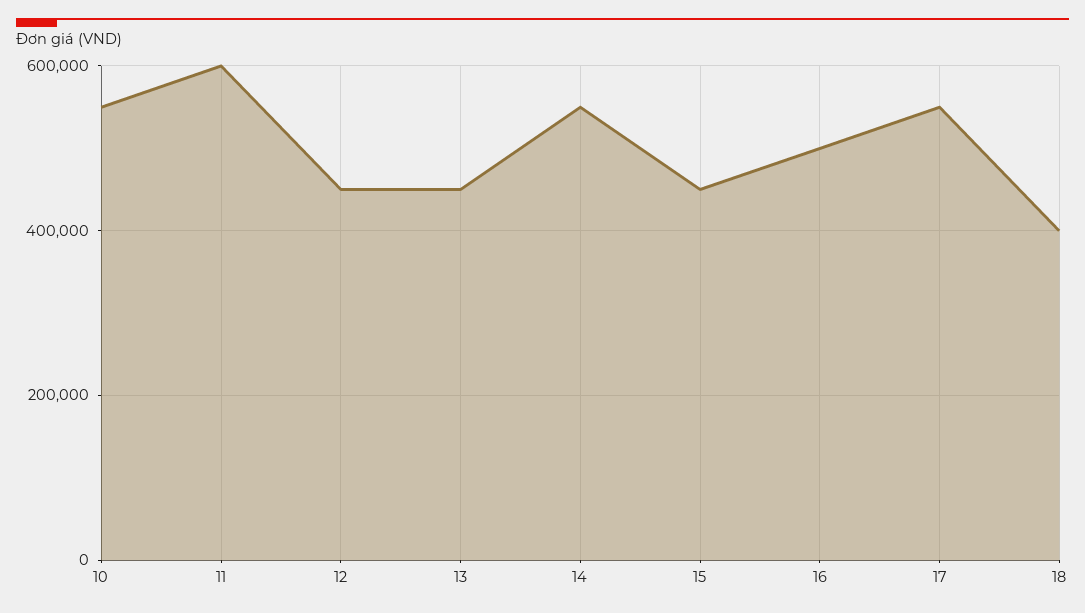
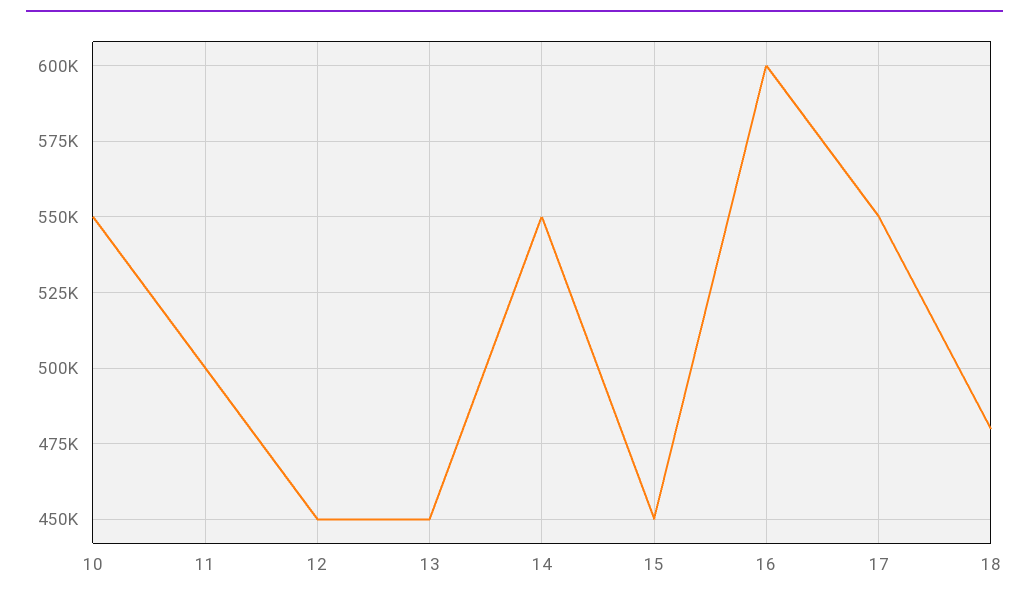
  {
    "10": 550000,
-   "11": 600000,
+   "11": 500000,
    "12": 450000,
    "13": 450000,
    "14": 550000,
    "15": 450000,
-   "16": 500000,
+   "16": 600000,
    "17": 550000,
-   "18": 400000
+   "18": 480000
  }

